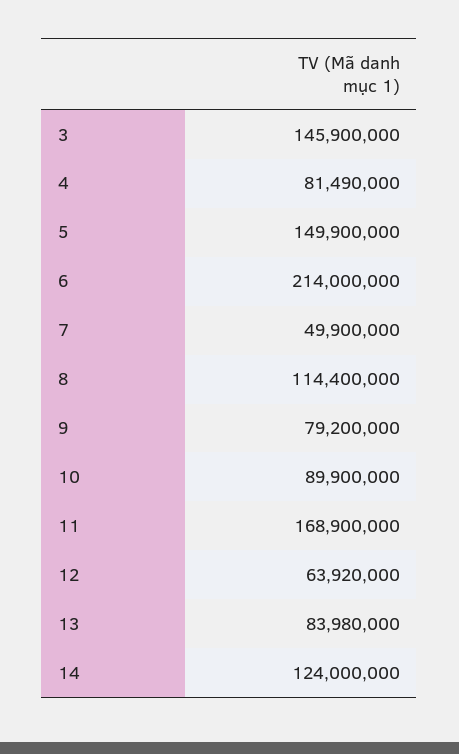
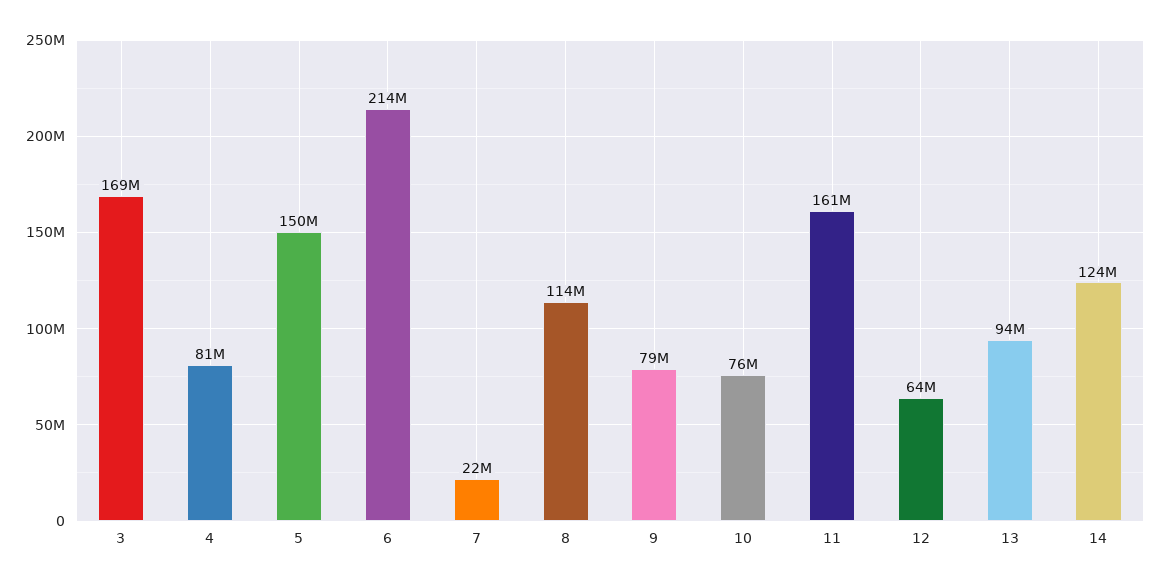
  {
-   "3": 145900000,
+   "3": 169000000,
    "4": 81490000,
    "5": 149900000,
    "6": 214000000,
-   "7": 49900000,
+   "7": 22000000,
    "8": 114400000,
    "9": 79200000,
-   "10": 89900000,
+   "10": 76000000,
-   "11": 168900000,
+   "11": 161000000,
    "12": 63920000,
-   "13": 83980000,
+   "13": 94000000,
    "14": 124000000
  }

